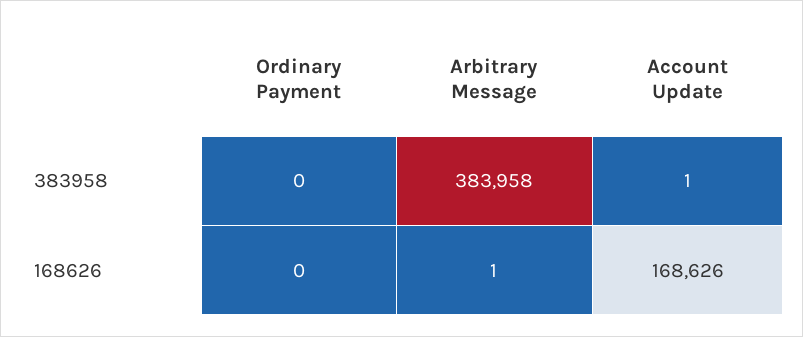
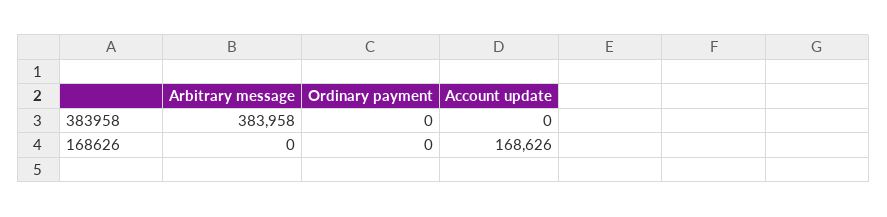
  {
    "Ordinary Payment": {
      "383958": 0,
      "168626": 0
    },
    "Arbitrary Message": {
      "383958": 383958,
-     "168626": 1
+     "168626": 0
    },
    "Account Update": {
-     "383958": 1,
+     "383958": 0,
      "168626": 168626
    }
  }

